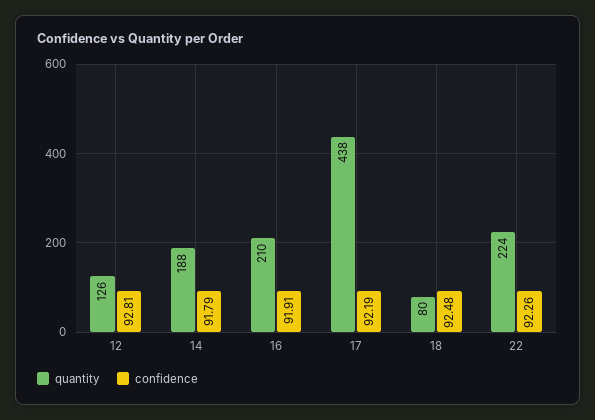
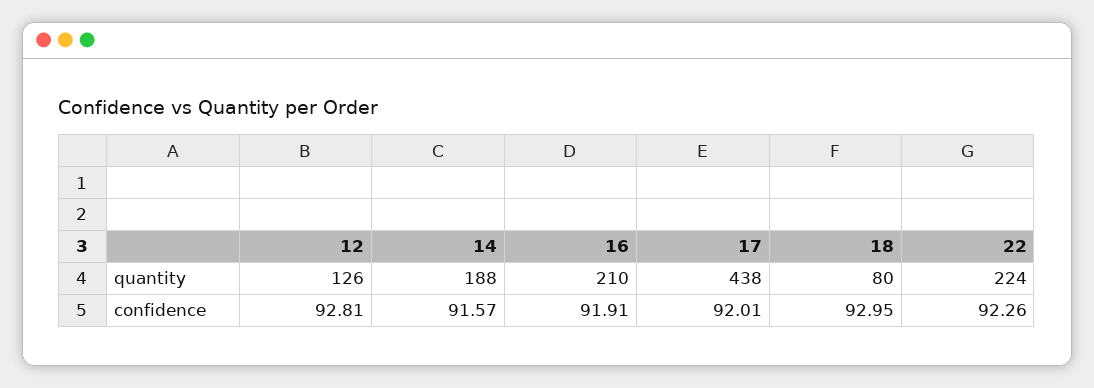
  {
    "quantity": {
      "12": 126,
      "14": 188,
      "16": 210,
      "17": 438,
      "18": 80,
      "22": 224
    },
    "confidence": {
      "12": 92.81,
-     "14": 91.79,
+     "14": 91.57,
      "16": 91.91,
-     "17": 92.19,
+     "17": 92.01,
-     "18": 92.48,
+     "18": 92.95,
      "22": 92.26
    }
  }

